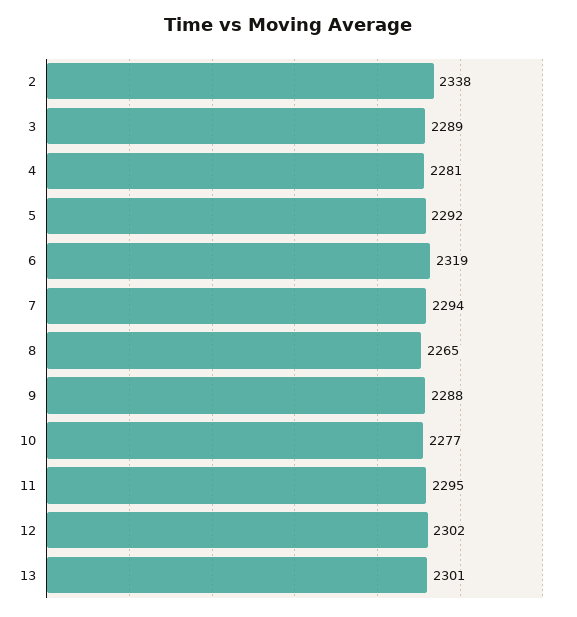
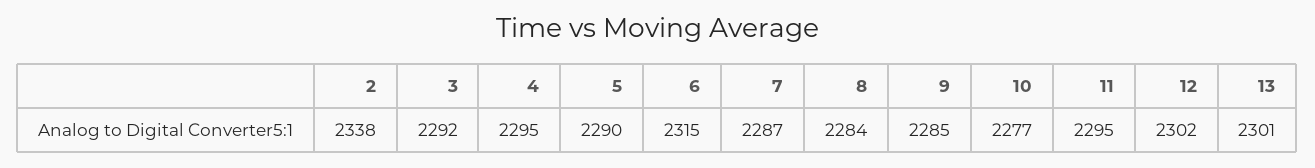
  {
    "2": 2338,
-   "3": 2289,
+   "3": 2292,
-   "4": 2281,
+   "4": 2295,
-   "5": 2292,
+   "5": 2290,
-   "6": 2319,
+   "6": 2315,
-   "7": 2294,
+   "7": 2287,
-   "8": 2265,
+   "8": 2284,
-   "9": 2288,
+   "9": 2285,
    "10": 2277,
    "11": 2295,
    "12": 2302,
    "13": 2301
  }

